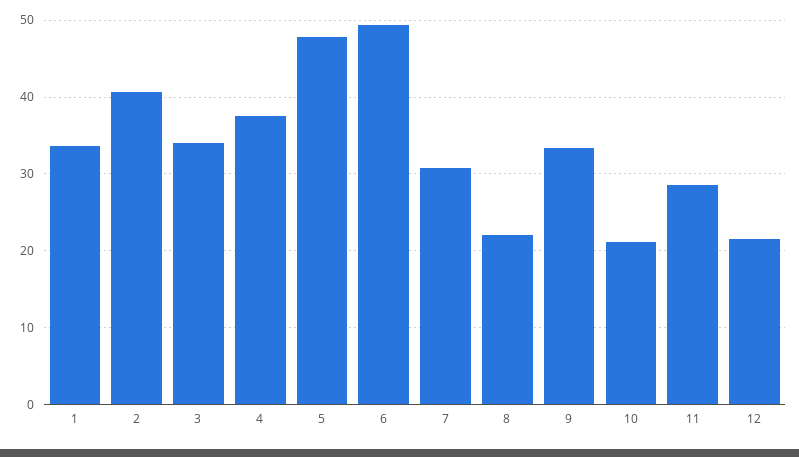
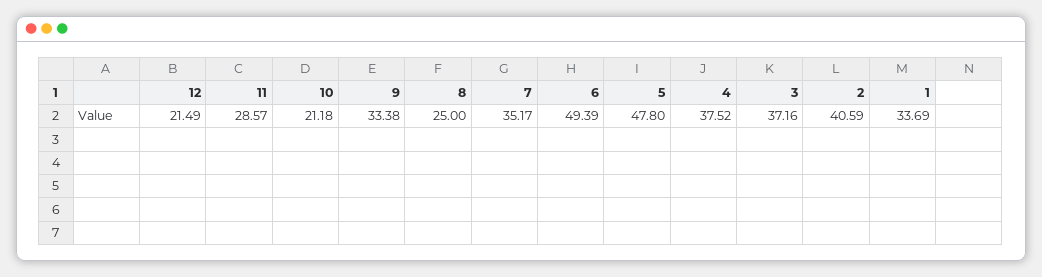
  {
    "1": 33.69,
    "2": 40.59,
-   "3": 34,
+   "3": 37.16,
    "4": 37.52,
    "5": 47.8,
    "6": 49.39,
-   "7": 31,
+   "7": 35.17,
-   "8": 22,
+   "8": 25,
    "9": 33.38,
    "10": 21.18,
    "11": 28.57,
    "12": 21.49
  }

